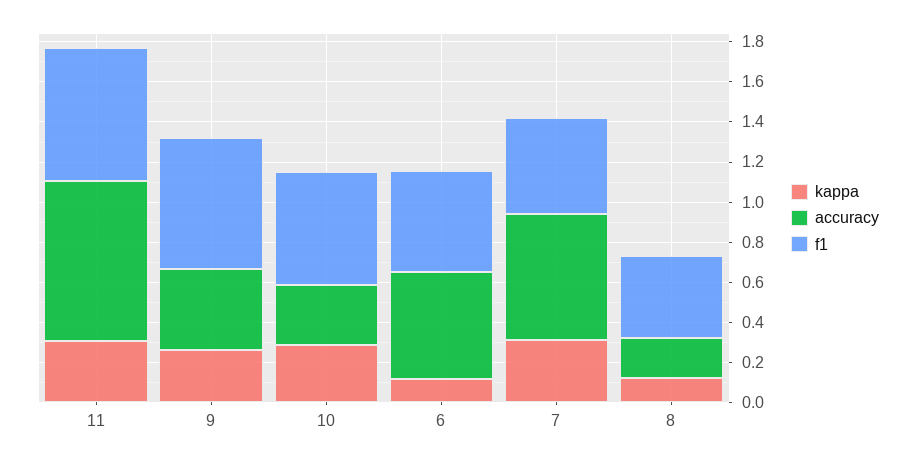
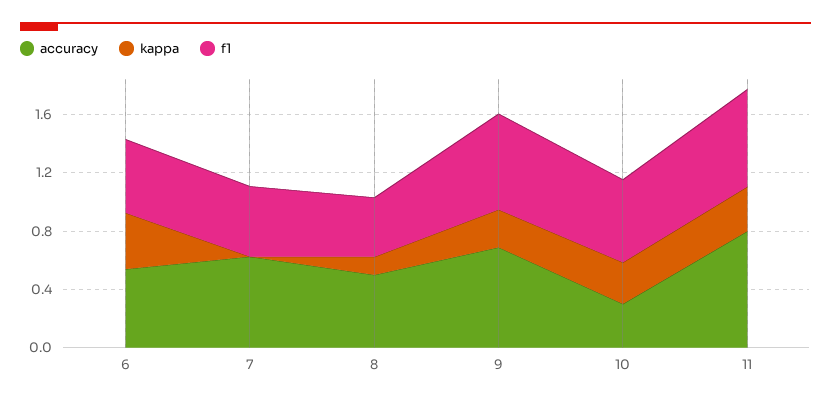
  {
    "kappa": {
      "11": 0.3,
      "9": 0.25,
      "10": 0.3,
-     "6": 0.1,
+     "6": 0.4,
-     "7": 0.3,
+     "7": 0,
      "8": 0.1
    },
    "accuracy": {
      "11": 0.8,
-     "9": 0.4,
+     "9": 0.7,
      "10": 0.3,
      "6": 0.55,
      "7": 0.65,
-     "8": 0.2
+     "8": 0.5
    },
    "f1": {
      "11": 0.65,
      "9": 0.65,
      "10": 0.55,
      "6": 0.5,
      "7": 0.5,
      "8": 0.4
    }
  }

